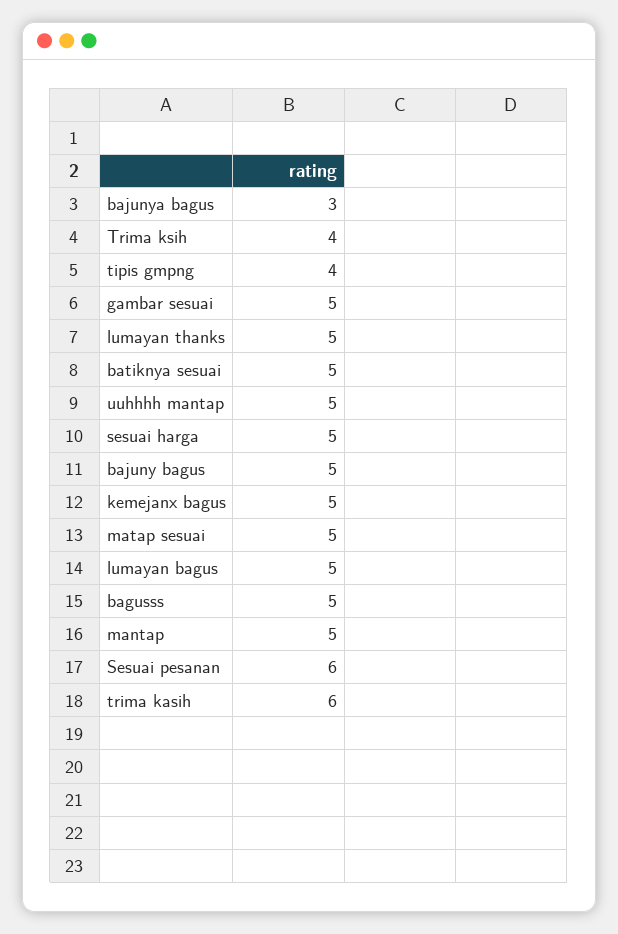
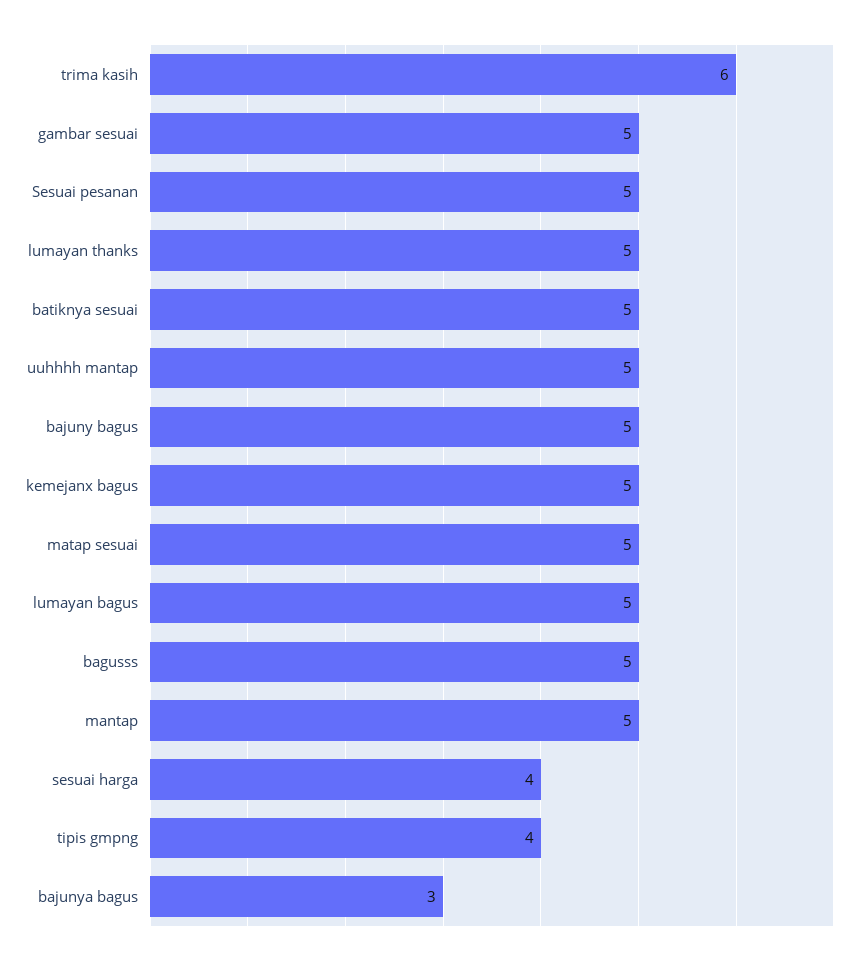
  {
    "bajunya bagus": 3,
-   "Trima ksih": 4,
    "tipis gmpng": 4,
    "gambar sesuai": 5,
    "lumayan thanks": 5,
    "batiknya sesuai": 5,
    "uuhhhh mantap": 5,
-   "sesuai harga": 5,
+   "sesuai harga": 4,
    "bajuny bagus": 5,
    "kemejanx bagus": 5,
    "matap sesuai": 5,
    "lumayan bagus": 5,
    "bagusss": 5,
    "mantap": 5,
-   "Sesuai pesanan": 6,
+   "Sesuai pesanan": 5,
    "trima kasih": 6
  }

